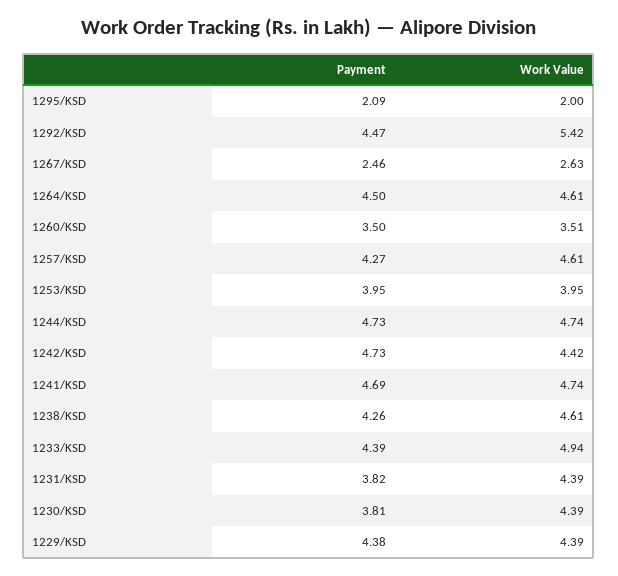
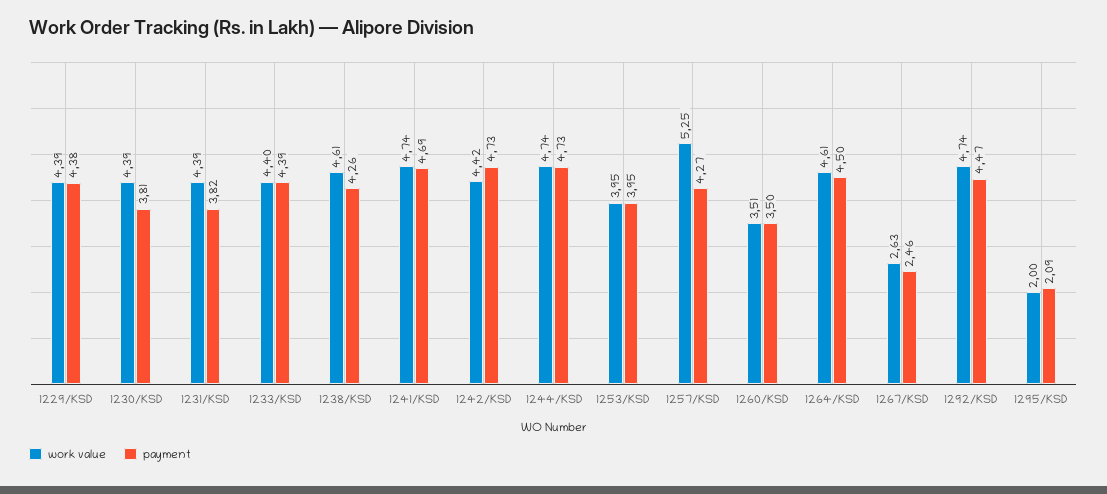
  {
    "Payment": {
      "1295/KSD": 2.09,
      "1292/KSD": 4.47,
      "1267/KSD": 2.46,
      "1264/KSD": 4.5,
      "1260/KSD": 3.5,
      "1257/KSD": 4.27,
      "1253/KSD": 3.95,
      "1244/KSD": 4.73,
      "1242/KSD": 4.73,
      "1241/KSD": 4.69,
      "1238/KSD": 4.26,
      "1233/KSD": 4.39,
      "1231/KSD": 3.82,
      "1230/KSD": 3.81,
      "1229/KSD": 4.38
    },
    "Work Value": {
      "1295/KSD": 2,
-     "1292/KSD": 5.42,
+     "1292/KSD": 4.74,
      "1267/KSD": 2.63,
      "1264/KSD": 4.61,
      "1260/KSD": 3.51,
-     "1257/KSD": 4.61,
+     "1257/KSD": 5.25,
      "1253/KSD": 3.95,
      "1244/KSD": 4.74,
      "1242/KSD": 4.42,
      "1241/KSD": 4.74,
      "1238/KSD": 4.61,
-     "1233/KSD": 4.94,
+     "1233/KSD": 4.4,
      "1231/KSD": 4.39,
      "1230/KSD": 4.39,
      "1229/KSD": 4.39
    }
  }

